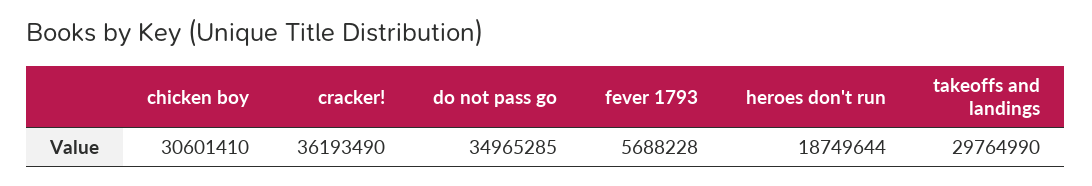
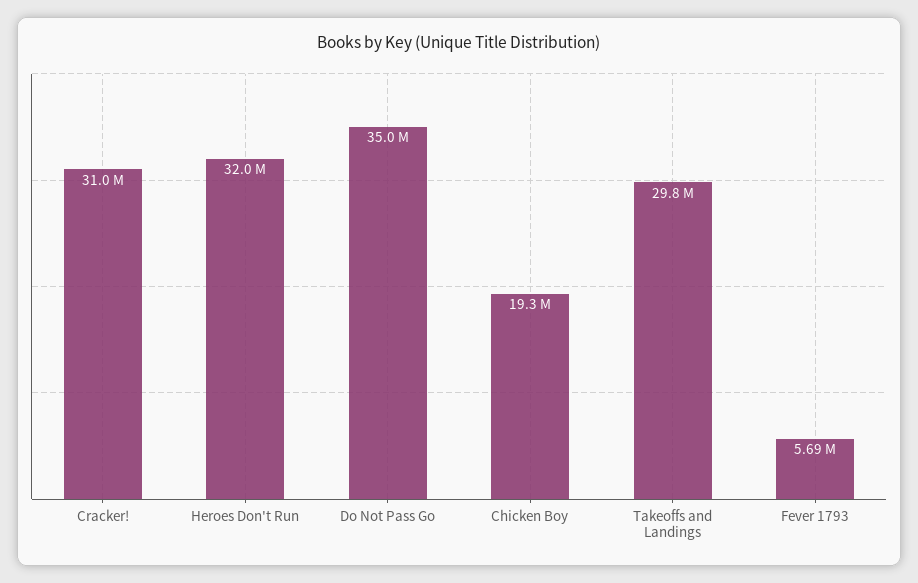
  {
-   "chicken boy": 30601410,
+   "chicken boy": 19300000,
-   "cracker!": 36193490,
+   "cracker!": 31000000,
    "do not pass go": 34965285,
    "fever 1793": 5688228,
-   "heroes don't run": 18749644,
+   "heroes don't run": 32000000,
    "takeoffs and landings": 29764990
  }

